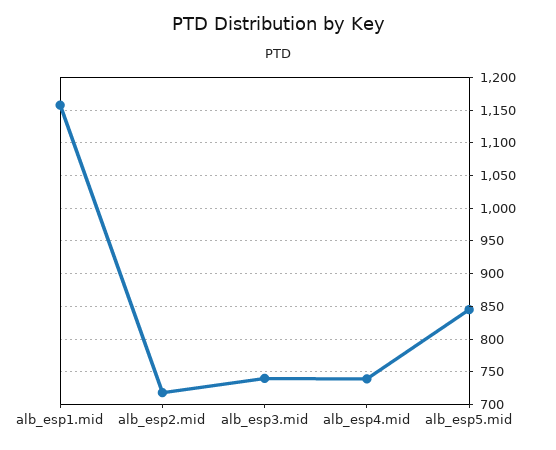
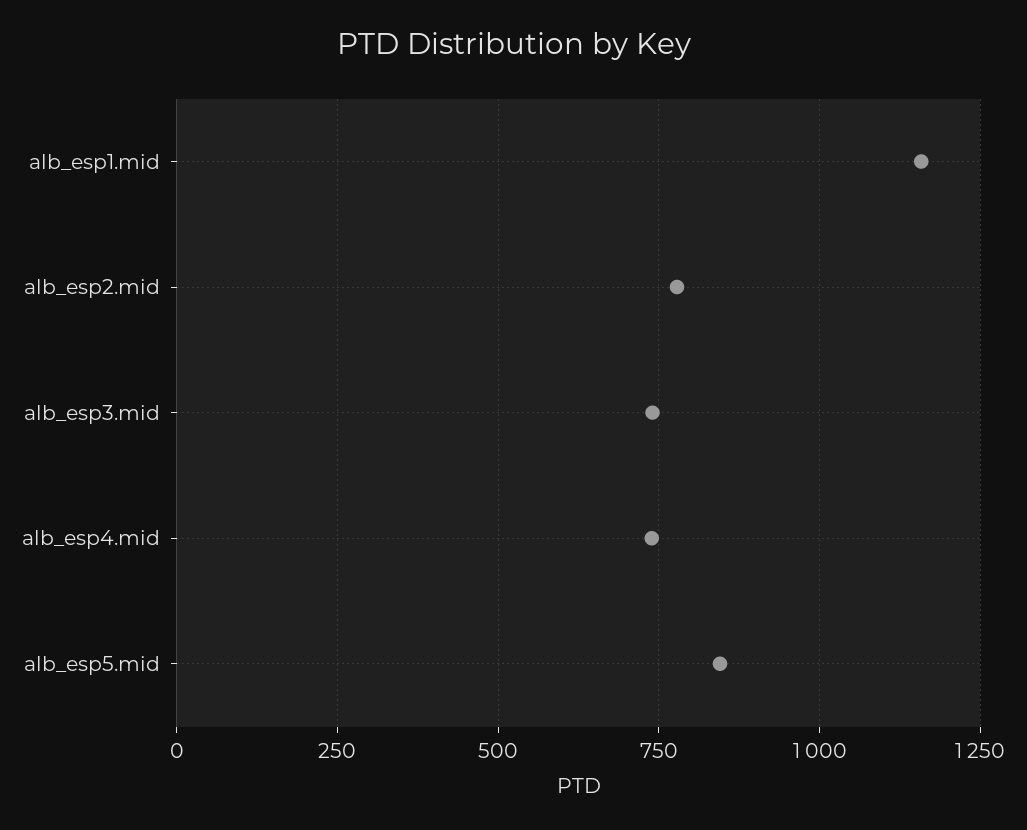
  {
    "alb_esp1.mid": 1160,
-   "alb_esp2.mid": 720,
+   "alb_esp2.mid": 775,
    "alb_esp3.mid": 740,
    "alb_esp4.mid": 740,
    "alb_esp5.mid": 850
  }

